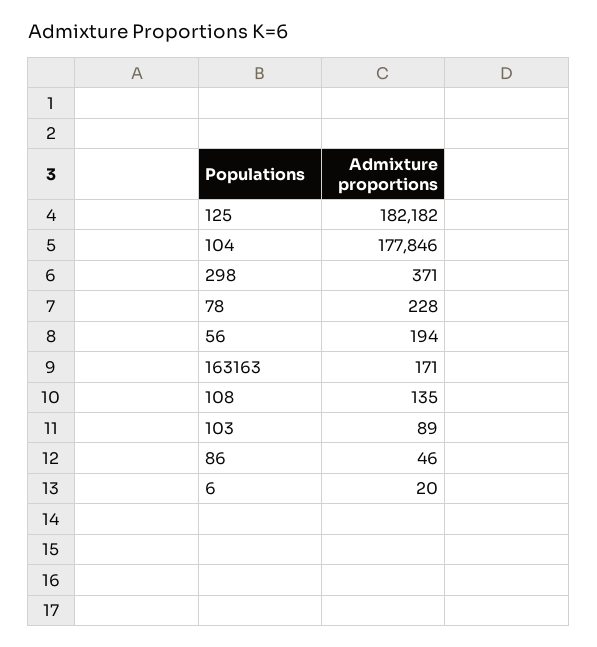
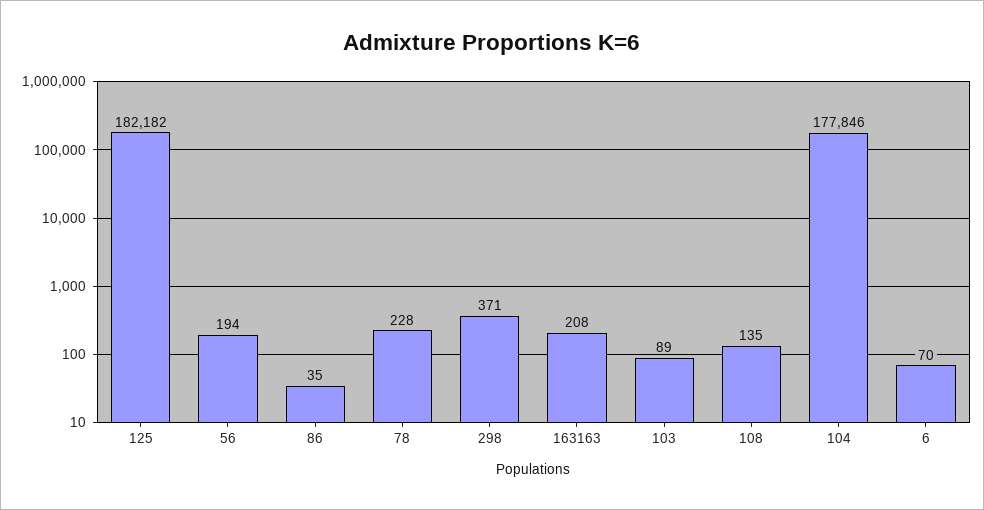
  {
    "125": 182182,
    "104": 177846,
    "298": 371,
    "78": 228,
    "56": 194,
-   "163163": 171,
+   "163163": 208,
    "108": 135,
    "103": 89,
-   "86": 46,
+   "86": 35,
-   "6": 20
+   "6": 70
  }

